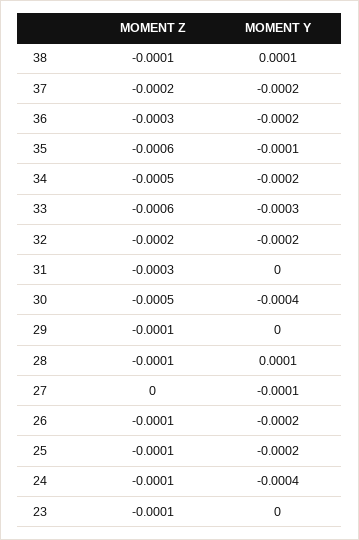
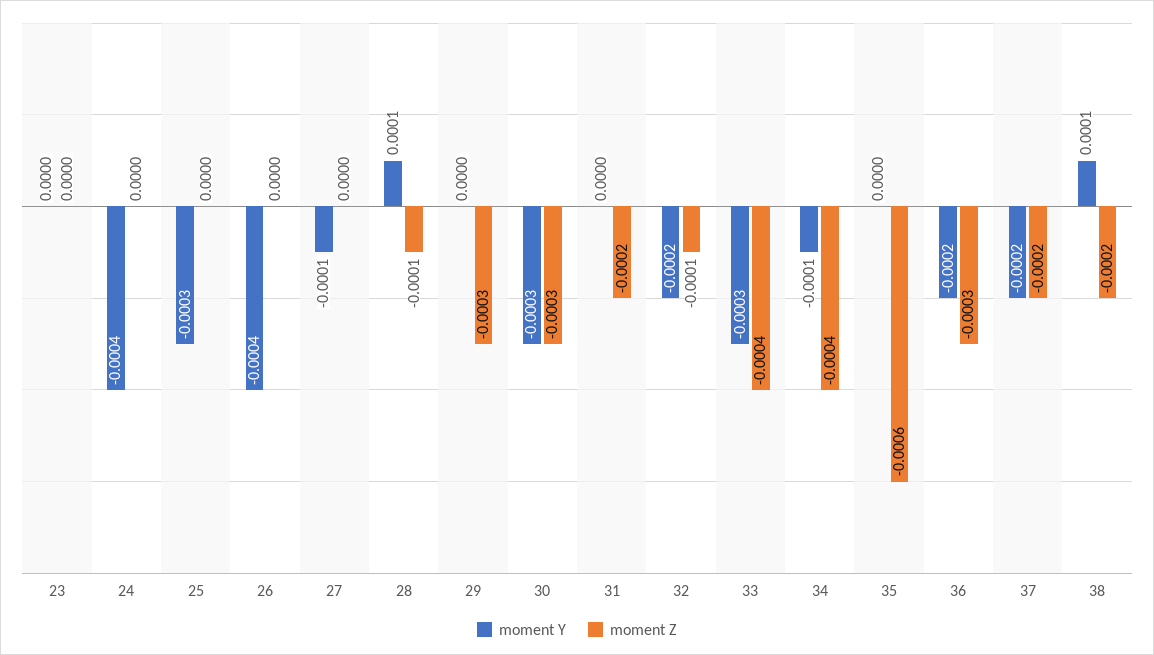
  {
    "MOMENT Z": {
-     "38": -0.0001,
+     "38": -0.0002,
      "37": -0.0002,
      "36": -0.0003,
      "35": -0.0006,
-     "34": -0.0005,
+     "34": -0.0004,
-     "33": -0.0006,
+     "33": -0.0004,
-     "32": -0.0002,
+     "32": -0.0001,
-     "31": -0.0003,
+     "31": -0.0002,
-     "30": -0.0005,
+     "30": -0.0003,
-     "29": -0.0001,
+     "29": -0.0003,
      "28": -0.0001,
      "27": 0,
-     "26": -0.0001,
+     "26": 0,
-     "25": -0.0001,
+     "25": 0,
-     "24": -0.0001,
+     "24": 0,
-     "23": -0.0001
+     "23": 0
    },
    "MOMENT Y": {
      "38": 0.0001,
      "37": -0.0002,
      "36": -0.0002,
-     "35": -0.0001,
+     "35": 0,
-     "34": -0.0002,
+     "34": -0.0001,
      "33": -0.0003,
      "32": -0.0002,
      "31": 0,
-     "30": -0.0004,
+     "30": -0.0003,
      "29": 0,
      "28": 0.0001,
      "27": -0.0001,
-     "26": -0.0002,
+     "26": -0.0004,
-     "25": -0.0002,
+     "25": -0.0003,
      "24": -0.0004,
      "23": 0
    }
  }

